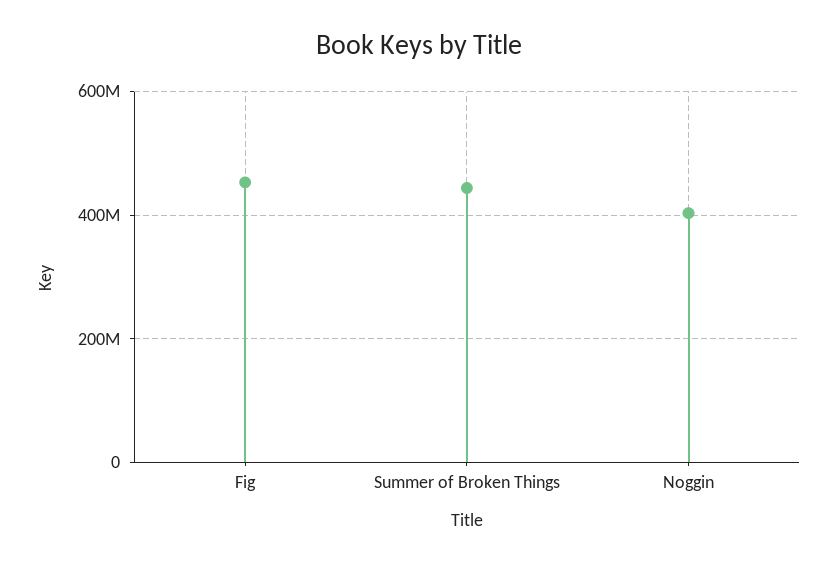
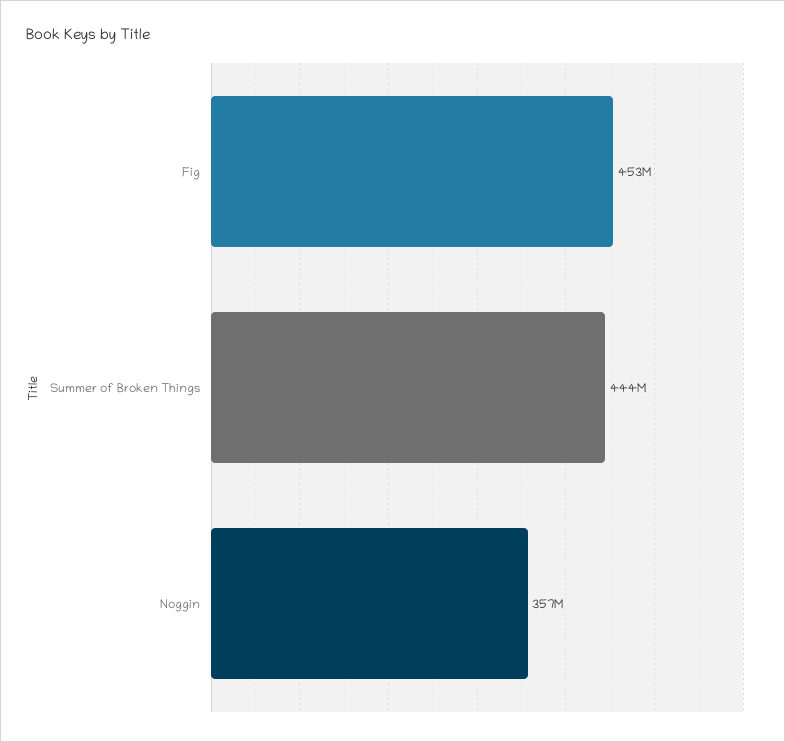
  {
    "Fig": 453000000,
    "Summer of Broken Things": 444000000,
-   "Noggin": 400000000
+   "Noggin": 357000000
  }

